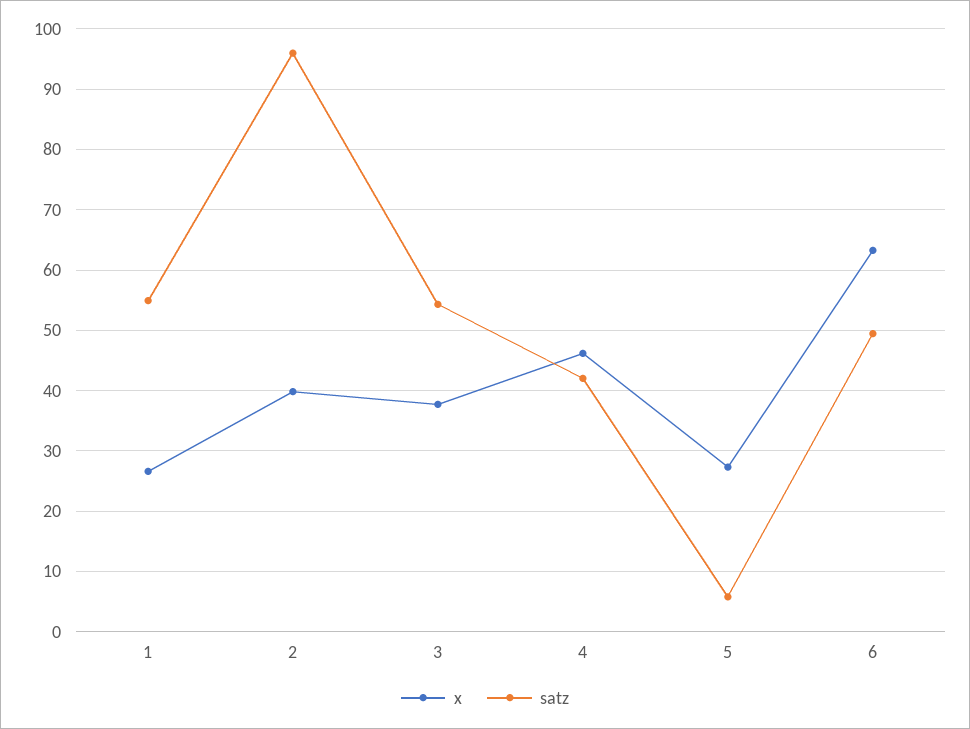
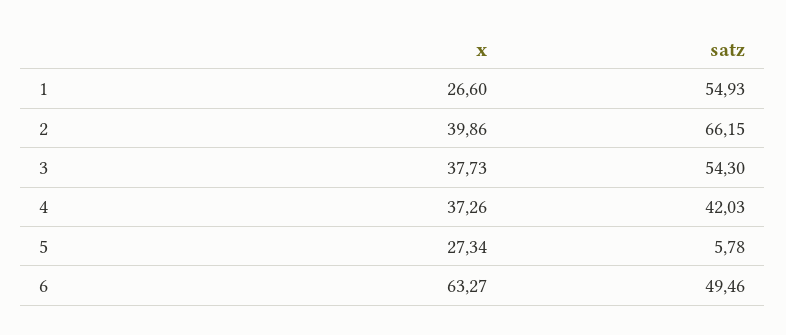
  {
    "x": {
      "1": 26.6,
      "2": 39.86,
      "3": 37.73,
-     "4": 46,
+     "4": 37.26,
      "5": 27.34,
      "6": 63.27
    },
    "satz": {
      "1": 54.93,
-     "2": 96,
+     "2": 66.15,
      "3": 54.3,
      "4": 42.03,
      "5": 5.78,
      "6": 49.46
    }
  }

